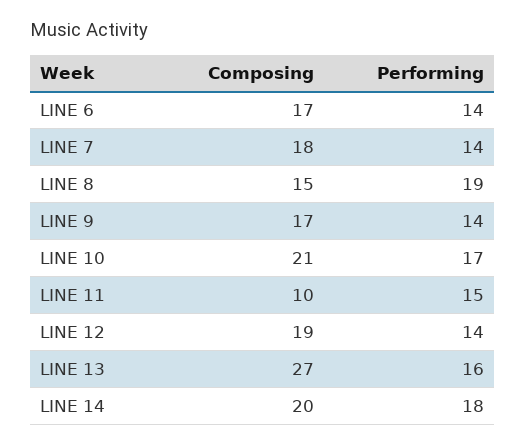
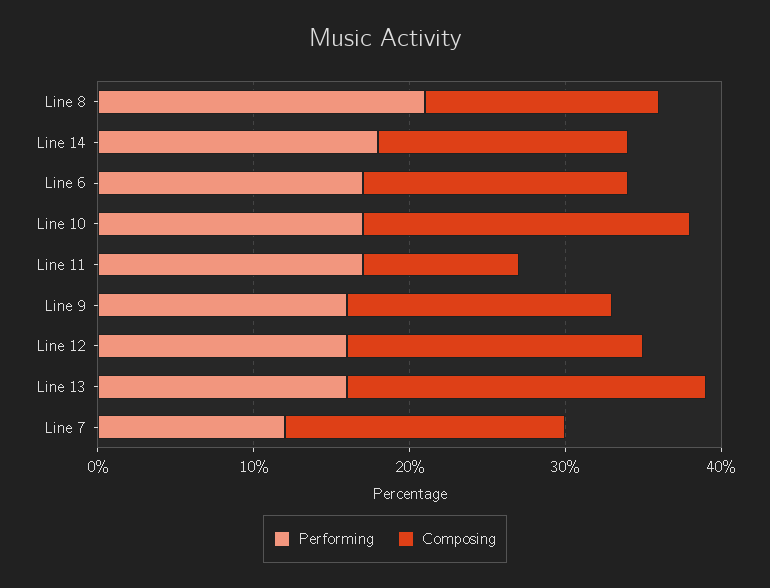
  {
    "Composing": {
      "LINE 6": 17,
      "LINE 7": 18,
      "LINE 8": 15,
      "LINE 9": 17,
      "LINE 10": 21,
      "LINE 11": 10,
      "LINE 12": 19,
-     "LINE 13": 27,
+     "LINE 13": 23,
-     "LINE 14": 20
+     "LINE 14": 16
    },
    "Performing": {
-     "LINE 6": 14,
+     "LINE 6": 17,
-     "LINE 7": 14,
+     "LINE 7": 12,
-     "LINE 8": 19,
+     "LINE 8": 21,
-     "LINE 9": 14,
+     "LINE 9": 16,
      "LINE 10": 17,
-     "LINE 11": 15,
+     "LINE 11": 17,
-     "LINE 12": 14,
+     "LINE 12": 16,
      "LINE 13": 16,
      "LINE 14": 18
    }
  }

